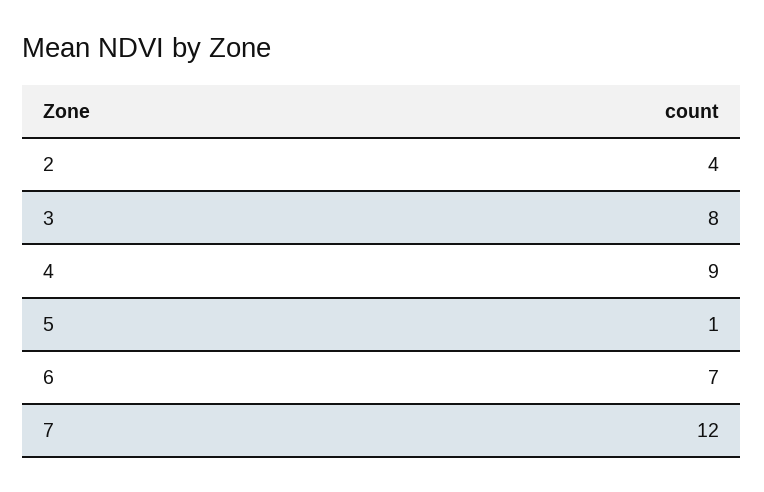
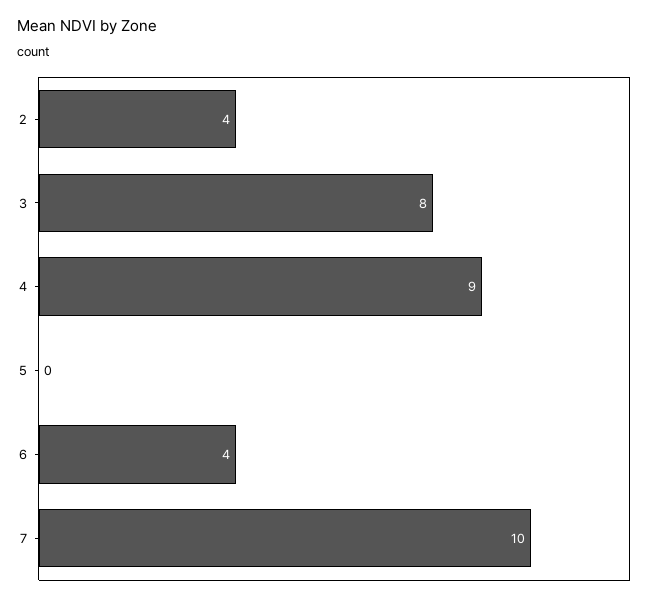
  {
    "2": 4,
    "3": 8,
    "4": 9,
-   "5": 1,
+   "5": 0,
-   "6": 7,
+   "6": 4,
-   "7": 12
+   "7": 10
  }

